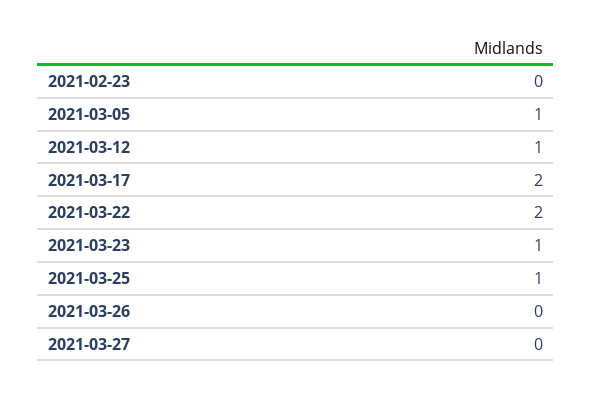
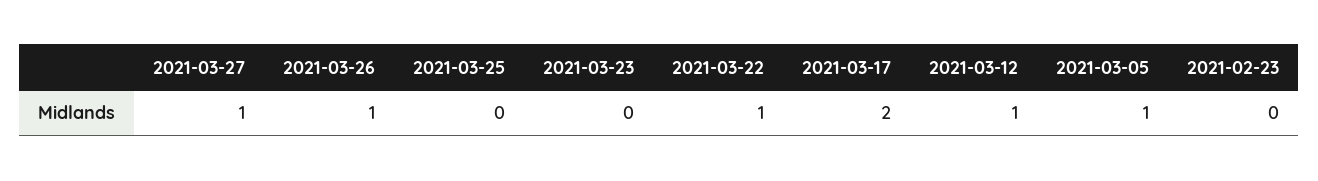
  {
    "2021-02-23": 0,
    "2021-03-05": 1,
    "2021-03-12": 1,
    "2021-03-17": 2,
-   "2021-03-22": 2,
+   "2021-03-22": 1,
-   "2021-03-23": 1,
+   "2021-03-23": 0,
-   "2021-03-25": 1,
+   "2021-03-25": 0,
-   "2021-03-26": 0,
+   "2021-03-26": 1,
-   "2021-03-27": 0
+   "2021-03-27": 1
  }

